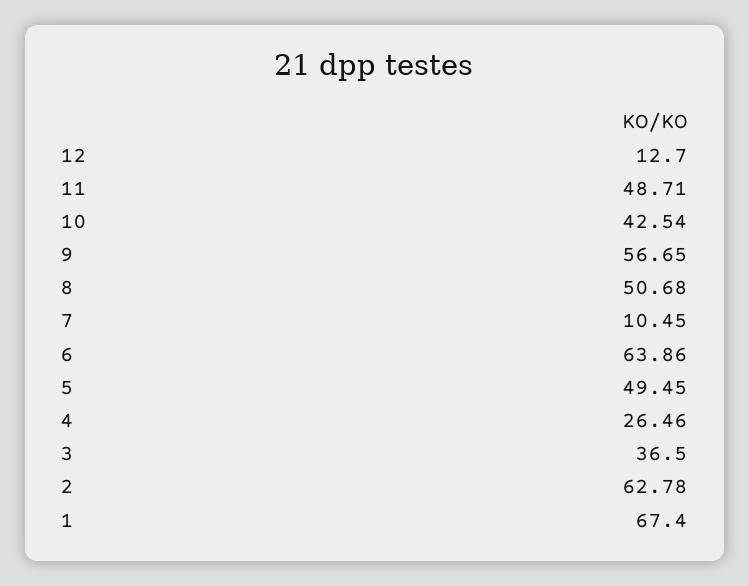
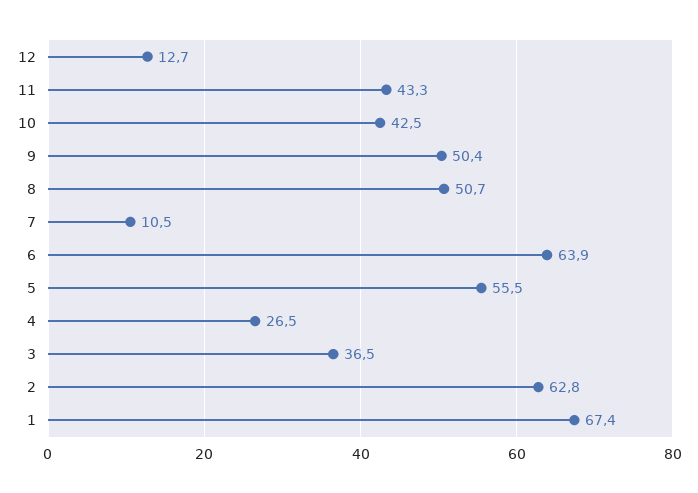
  {
    "12": 12.7,
-   "11": 48.71,
+   "11": 43.3,
    "10": 42.54,
-   "9": 56.65,
+   "9": 50.4,
    "8": 50.68,
    "7": 10.45,
    "6": 63.86,
-   "5": 49.45,
+   "5": 55.5,
    "4": 26.46,
    "3": 36.5,
    "2": 62.78,
    "1": 67.4
  }

